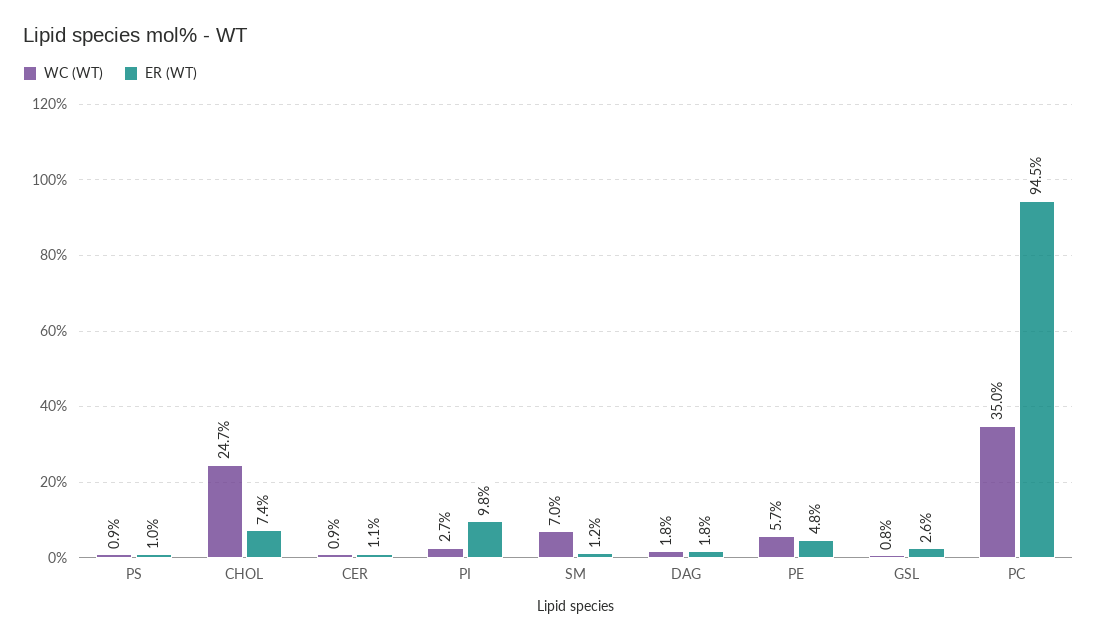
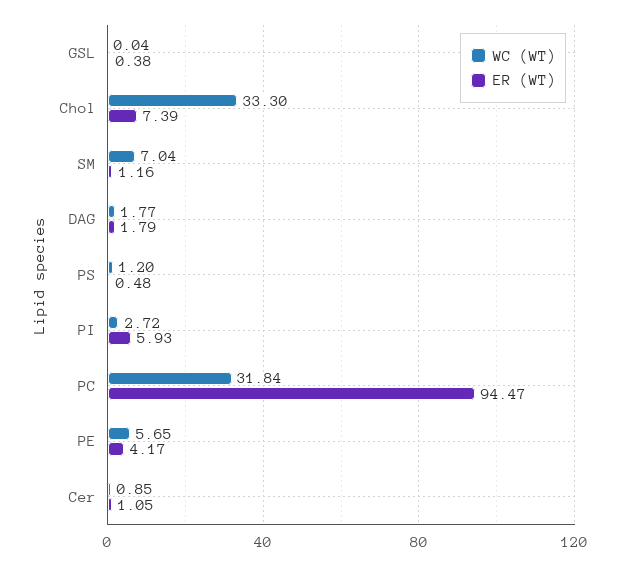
  {
    "WC (WT)": {
-     "PS": 0.9,
+     "PS": 1.2,
-     "CHOL": 24.7,
+     "CHOL": 33.3,
      "CER": 0.85,
      "PI": 2.72,
      "SM": 7.04,
      "DAG": 1.77,
      "PE": 5.65,
-     "GSL": 0.8,
+     "GSL": 0.04,
-     "PC": 35
+     "PC": 31.84
    },
    "ER (WT)": {
-     "PS": 1,
+     "PS": 0.48,
      "CHOL": 7.39,
      "CER": 1.05,
-     "PI": 9.8,
+     "PI": 5.93,
      "SM": 1.16,
      "DAG": 1.79,
-     "PE": 4.8,
+     "PE": 4.17,
-     "GSL": 2.6,
+     "GSL": 0.38,
      "PC": 94.47
    }
  }

